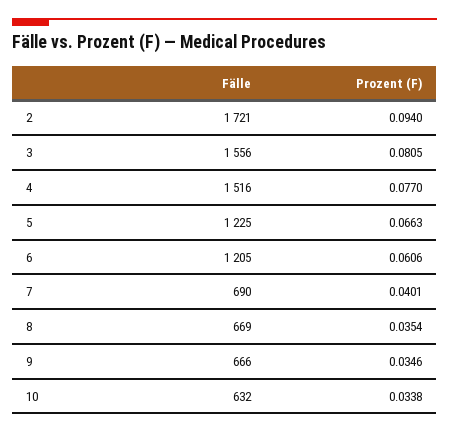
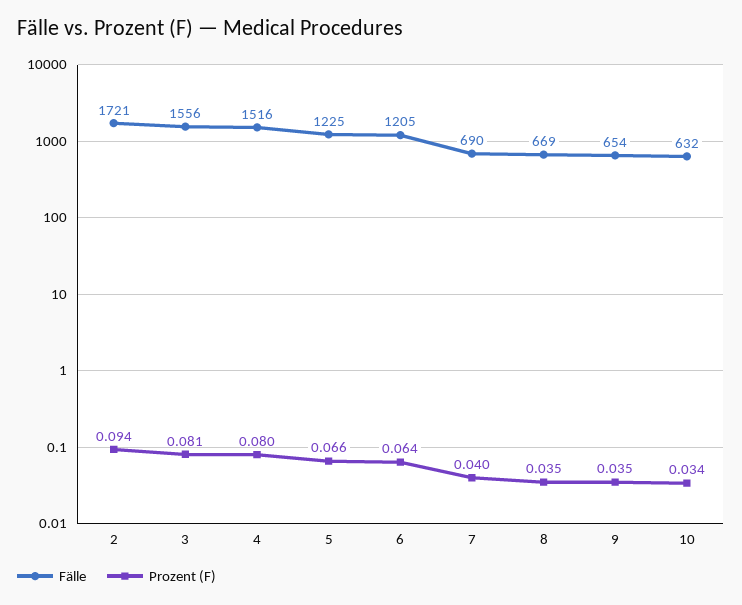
  {
    "Fälle": {
      "2": 1721,
      "3": 1556,
      "4": 1516,
      "5": 1225,
      "6": 1205,
      "7": 690,
      "8": 669,
-     "9": 666,
+     "9": 654,
      "10": 632
    },
    "Prozent (F)": {
      "2": 0.094,
      "3": 0.0805,
-     "4": 0.077,
+     "4": 0.08,
      "5": 0.0663,
-     "6": 0.0606,
+     "6": 0.064,
      "7": 0.0401,
      "8": 0.0354,
      "9": 0.0346,
      "10": 0.0338
    }
  }

